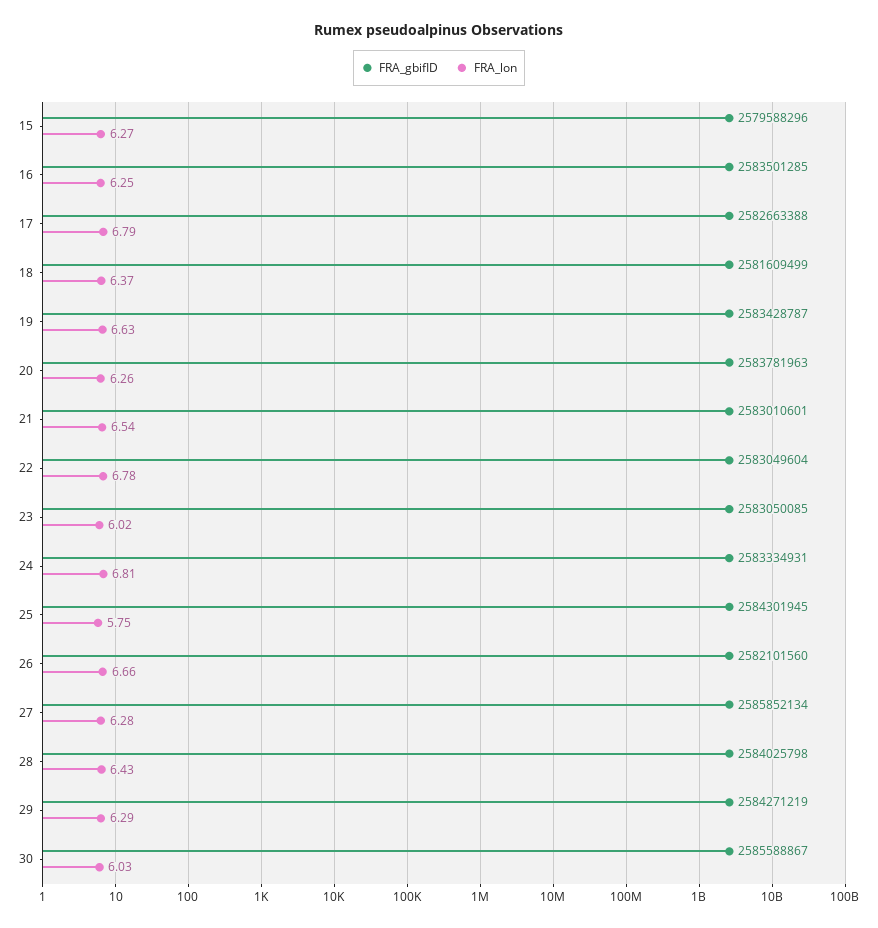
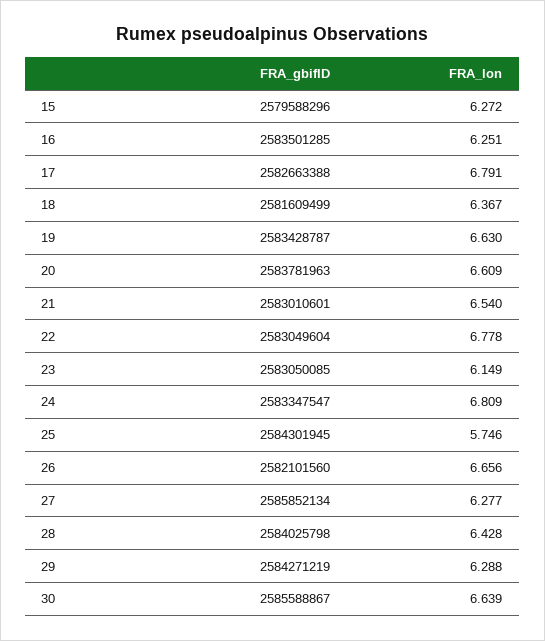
  {
    "FRA_gbifID": {
      "15": 2579588296,
      "16": 2583501285,
      "17": 2582663388,
      "18": 2581609499,
      "19": 2583428787,
      "20": 2583781963,
      "21": 2583010601,
      "22": 2583049604,
      "23": 2583050085,
-     "24": 2583334931,
+     "24": 2583347547,
      "25": 2584301945,
      "26": 2582101560,
      "27": 2585852134,
      "28": 2584025798,
      "29": 2584271219,
      "30": 2585588867
    },
    "FRA_lon": {
      "15": 6.272,
      "16": 6.251,
      "17": 6.791,
      "18": 6.367,
      "19": 6.63,
-     "20": 6.26,
+     "20": 6.609,
      "21": 6.54,
      "22": 6.778,
-     "23": 6.02,
+     "23": 6.149,
      "24": 6.809,
      "25": 5.746,
      "26": 6.656,
      "27": 6.277,
      "28": 6.428,
      "29": 6.288,
-     "30": 6.03
+     "30": 6.639
    }
  }

